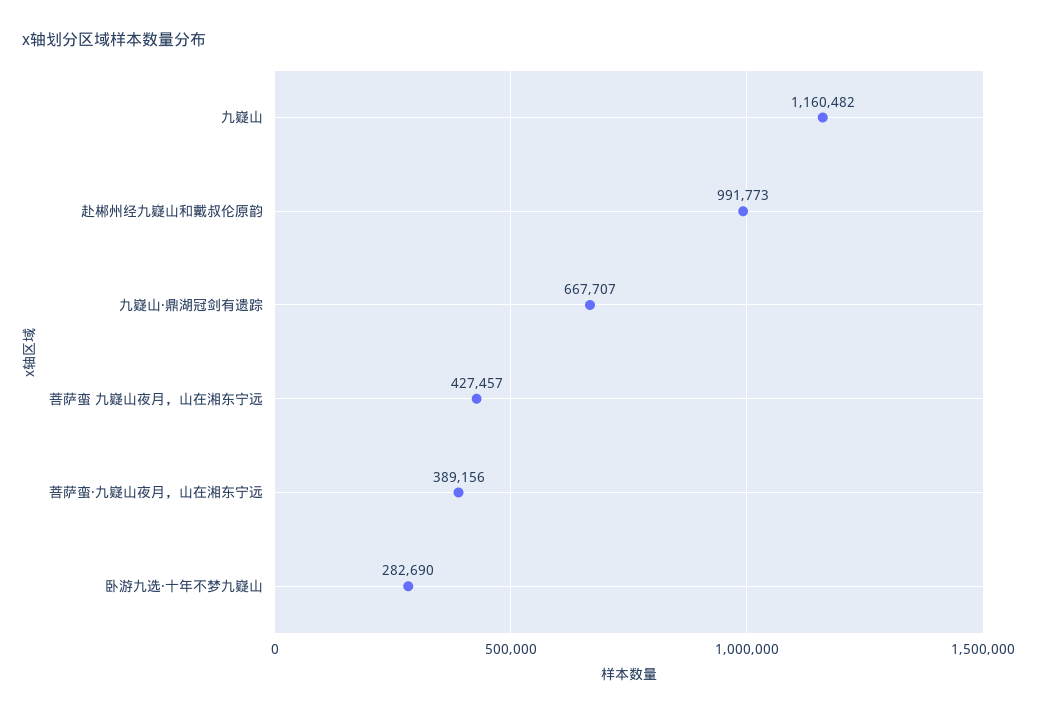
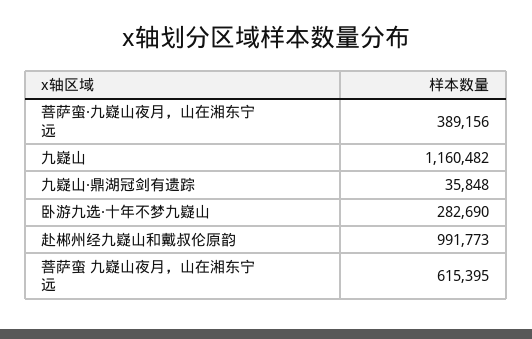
  {
    "九嶷山": 1160482,
    "赴郴州经九嶷山和戴叔伦原韵": 991773,
-   "九嶷山·鼎湖冠剑有遗踪": 667707,
+   "九嶷山·鼎湖冠剑有遗踪": 35848,
-   "菩萨蛮 九嶷山夜月，山在湘东宁远": 427457,
+   "菩萨蛮 九嶷山夜月，山在湘东宁远": 615395,
    "菩萨蛮·九嶷山夜月，山在湘东宁远": 389156,
    "卧游九选·十年不梦九嶷山": 282690
  }

